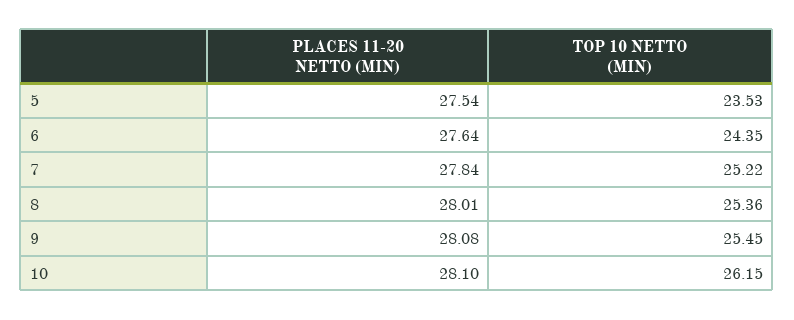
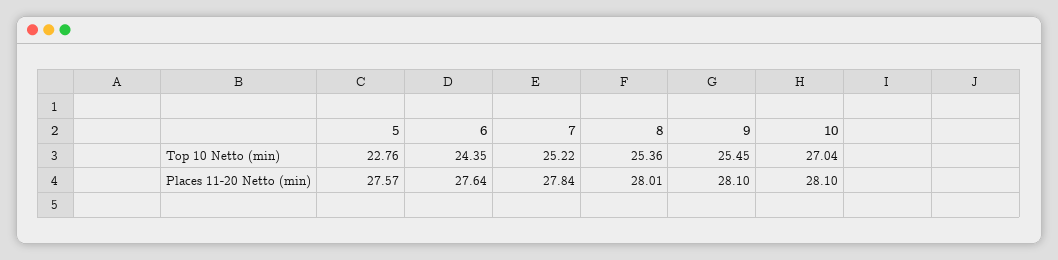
  {
    "PLACES 11-20 NETTO (MIN)": {
-     "5": 27.54,
+     "5": 27.57,
      "6": 27.64,
      "7": 27.84,
      "8": 28.01,
-     "9": 28.08,
+     "9": 28.1,
      "10": 28.1
    },
    "TOP 10 NETTO (MIN)": {
-     "5": 23.53,
+     "5": 22.76,
      "6": 24.35,
      "7": 25.22,
      "8": 25.36,
      "9": 25.45,
-     "10": 26.15
+     "10": 27.04
    }
  }

